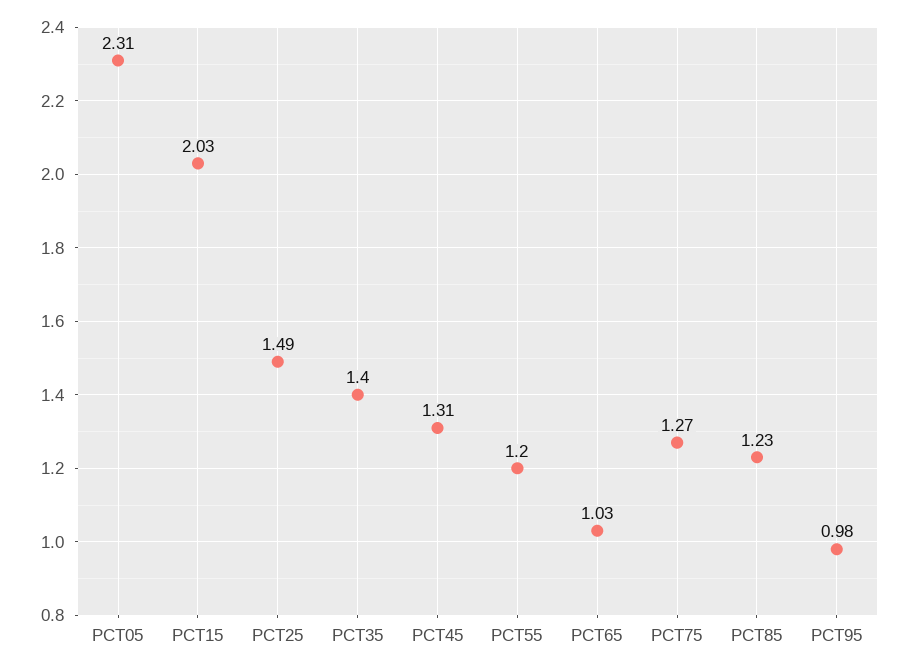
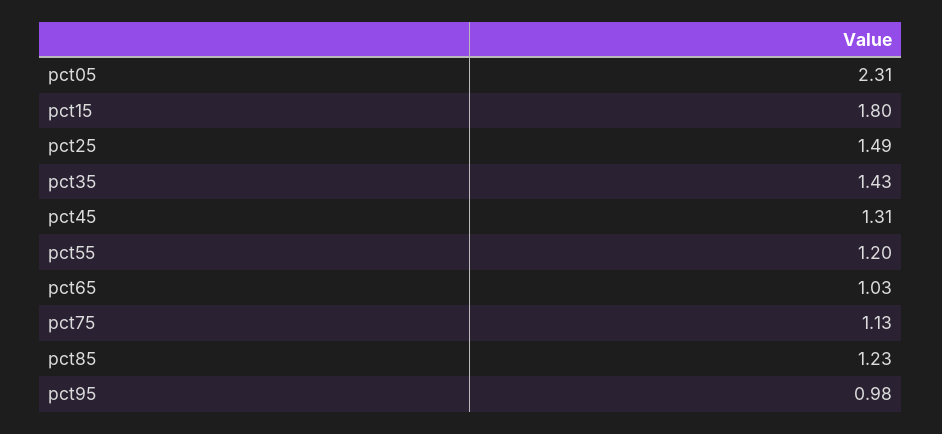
  {
    "PCT05": 2.31,
-   "PCT15": 2.03,
+   "PCT15": 1.8,
    "PCT25": 1.49,
-   "PCT35": 1.4,
+   "PCT35": 1.43,
    "PCT45": 1.31,
    "PCT55": 1.2,
    "PCT65": 1.03,
-   "PCT75": 1.27,
+   "PCT75": 1.13,
    "PCT85": 1.23,
    "PCT95": 0.98
  }

